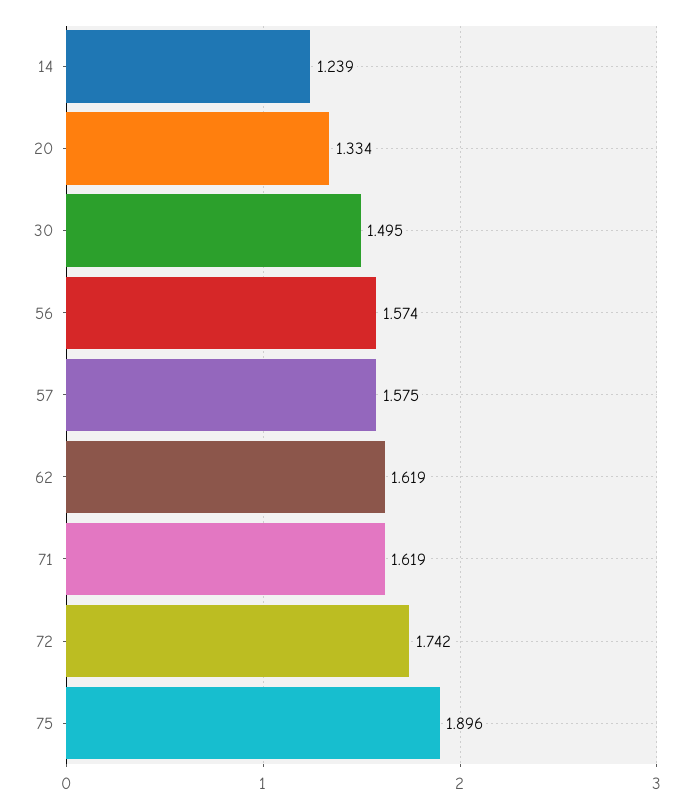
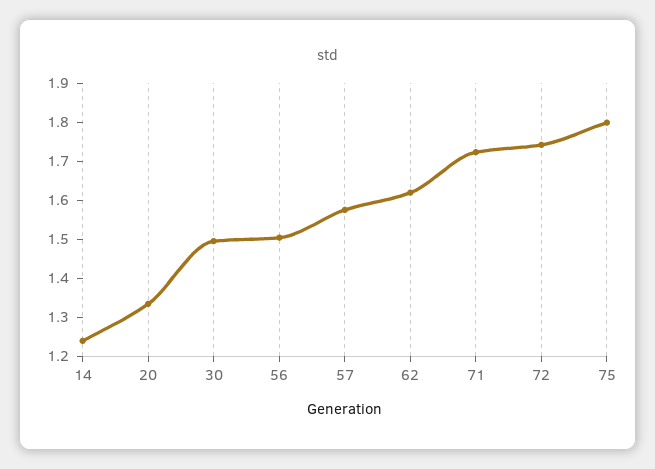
  {
    "14": 1.239,
    "20": 1.334,
    "30": 1.495,
-   "56": 1.574,
+   "56": 1.5,
    "57": 1.575,
    "62": 1.619,
-   "71": 1.619,
+   "71": 1.725,
    "72": 1.742,
-   "75": 1.896
+   "75": 1.8
  }

